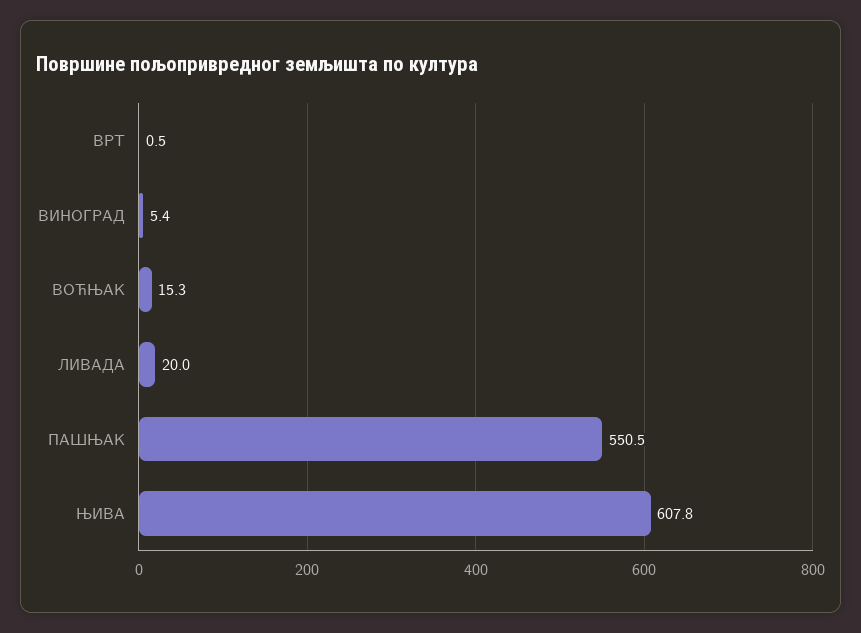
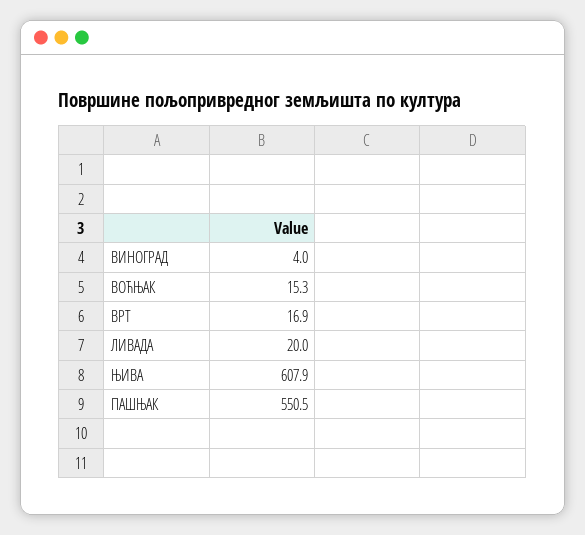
  {
-   "ВРТ": 0.5,
+   "ВРТ": 16.9,
-   "ВИНОГРАД": 5.4,
+   "ВИНОГРАД": 4,
    "ВОЋЊАК": 15.3,
    "ЛИВАДА": 20,
    "ПАШЊАК": 550.5,
-   "ЊИВА": 607.8
+   "ЊИВА": 607.9
  }

